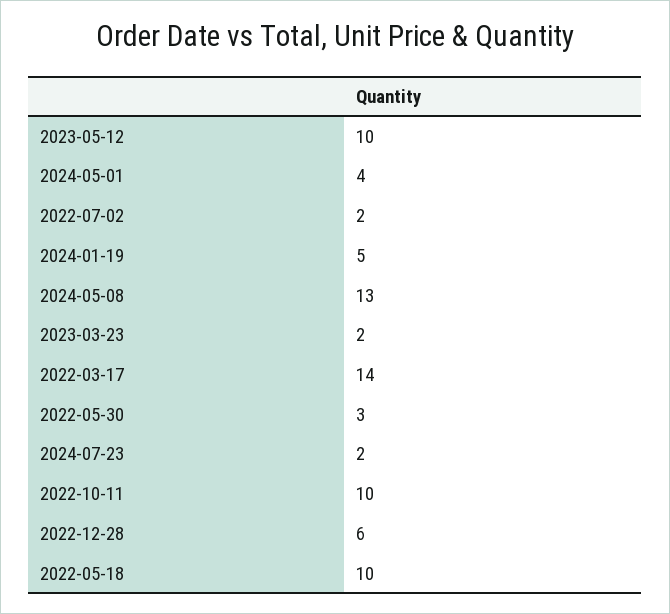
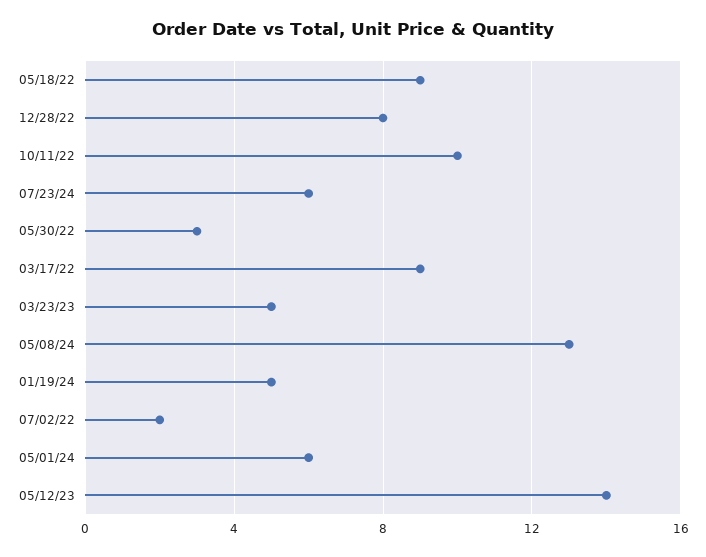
  {
-   "2023-05-12": 10,
+   "2023-05-12": 14,
-   "2024-05-01": 4,
+   "2024-05-01": 6,
    "2022-07-02": 2,
    "2024-01-19": 5,
    "2024-05-08": 13,
-   "2023-03-23": 2,
+   "2023-03-23": 5,
-   "2022-03-17": 14,
+   "2022-03-17": 9,
    "2022-05-30": 3,
-   "2024-07-23": 2,
+   "2024-07-23": 6,
    "2022-10-11": 10,
-   "2022-12-28": 6,
+   "2022-12-28": 8,
-   "2022-05-18": 10
+   "2022-05-18": 9
  }

